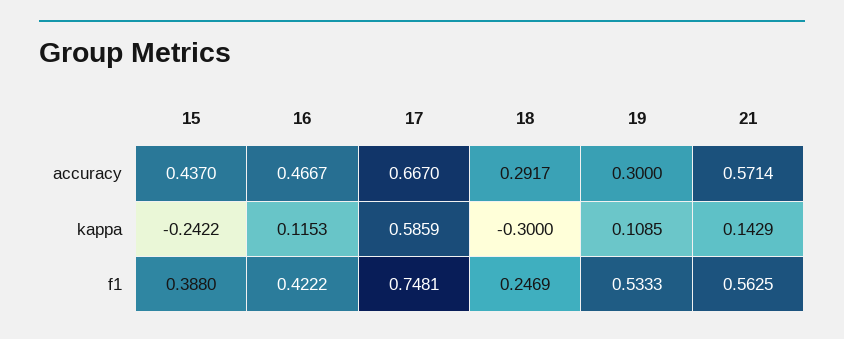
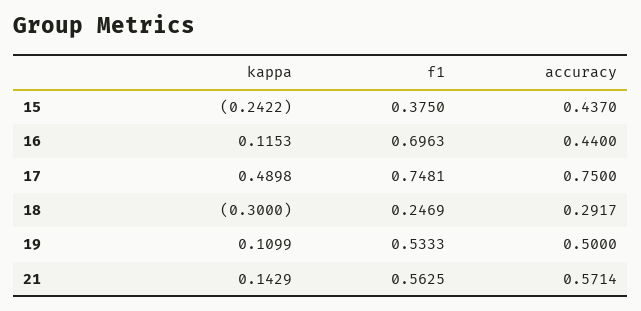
  {
    "15": {
      "accuracy": 0.437,
      "kappa": -0.2422,
-     "f1": 0.388
+     "f1": 0.375
    },
    "16": {
-     "accuracy": 0.4667,
+     "accuracy": 0.44,
      "kappa": 0.1153,
-     "f1": 0.4222
+     "f1": 0.6963
    },
    "17": {
-     "accuracy": 0.667,
+     "accuracy": 0.75,
-     "kappa": 0.5859,
+     "kappa": 0.4898,
      "f1": 0.7481
    },
    "18": {
      "accuracy": 0.2917,
      "kappa": -0.3,
      "f1": 0.2469
    },
    "19": {
-     "accuracy": 0.3,
+     "accuracy": 0.5,
-     "kappa": 0.1085,
+     "kappa": 0.1099,
      "f1": 0.5333
    },
    "21": {
      "accuracy": 0.5714,
      "kappa": 0.1429,
      "f1": 0.5625
    }
  }

